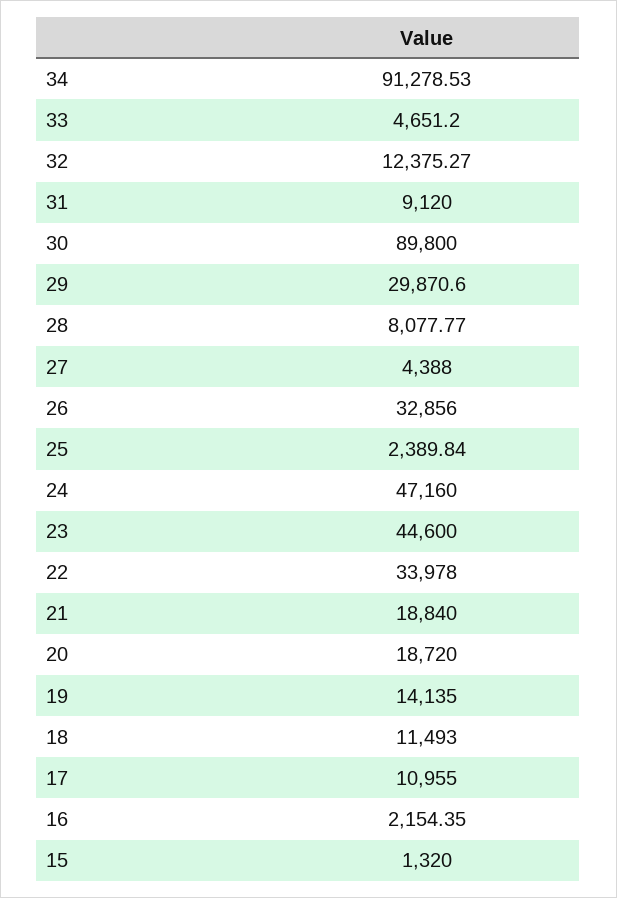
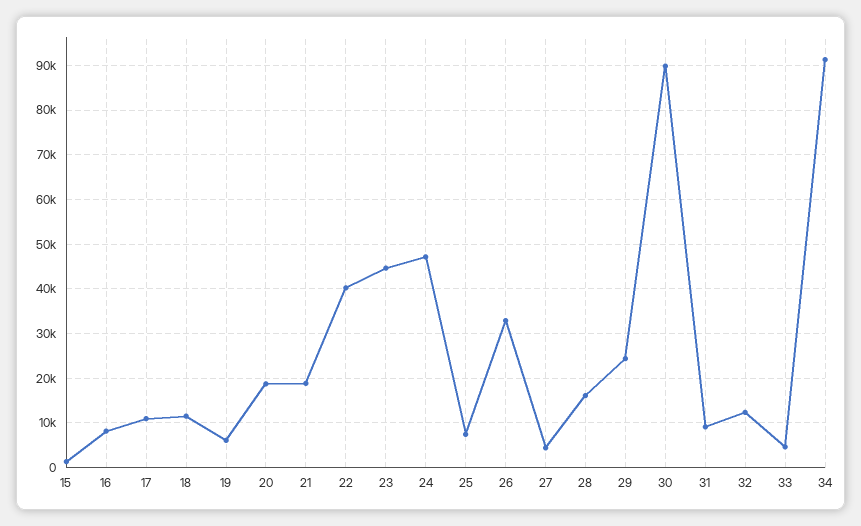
  {
    "34": 91278.53,
    "33": 4651.2,
    "32": 12375.27,
    "31": 9120,
    "30": 89800,
-   "29": 29870.6,
+   "29": 24000,
-   "28": 8077.77,
+   "28": 16000,
    "27": 4388,
    "26": 32856,
-   "25": 2389.84,
+   "25": 8000,
    "24": 47160,
    "23": 44600,
-   "22": 33978,
+   "22": 40000,
    "21": 18840,
    "20": 18720,
-   "19": 14135,
+   "19": 6000,
    "18": 11493,
    "17": 10955,
-   "16": 2154.35,
+   "16": 8000,
    "15": 1320
  }

